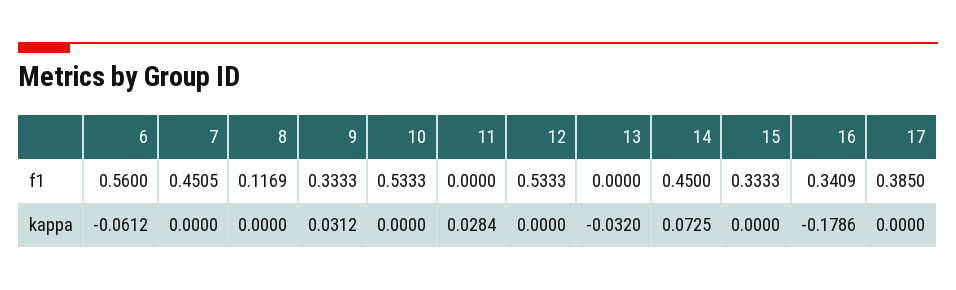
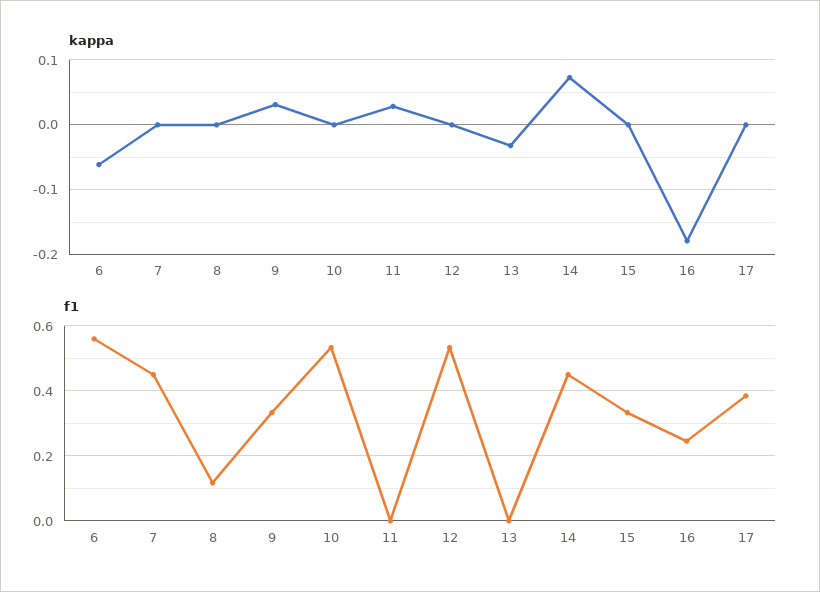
  {
    "f1": {
      "6": 0.56,
      "7": 0.4505,
      "8": 0.1169,
      "9": 0.3333,
      "10": 0.5333,
      "11": 0,
      "12": 0.5333,
      "13": 0,
      "14": 0.45,
      "15": 0.3333,
-     "16": 0.3409,
+     "16": 0.24,
      "17": 0.385
    },
    "kappa": {
      "6": -0.0612,
      "7": 0,
      "8": 0,
      "9": 0.0312,
      "10": 0,
      "11": 0.0284,
      "12": 0,
      "13": -0.032,
      "14": 0.0725,
      "15": 0,
      "16": -0.1786,
      "17": 0
    }
  }

